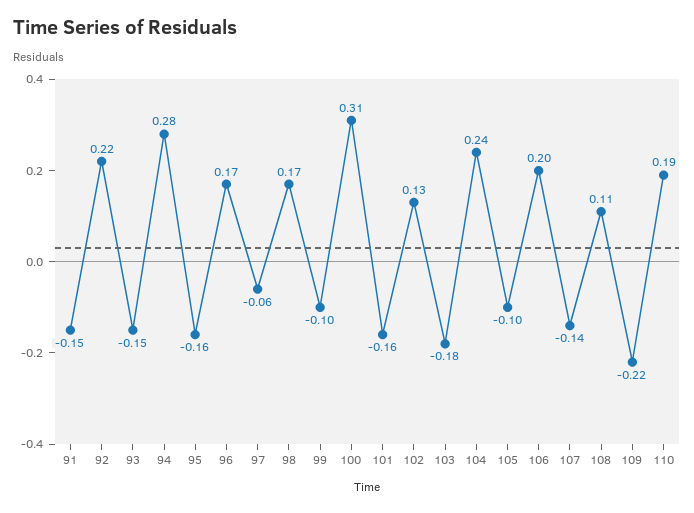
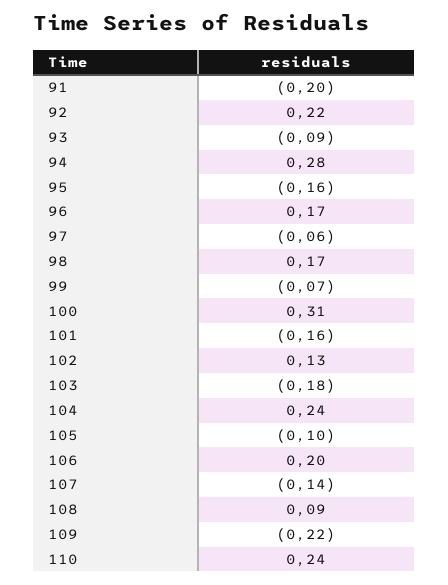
  {
-   "91": -0.15,
+   "91": -0.2,
    "92": 0.22,
-   "93": -0.15,
+   "93": -0.09,
    "94": 0.28,
    "95": -0.16,
    "96": 0.17,
    "97": -0.06,
    "98": 0.17,
-   "99": -0.1,
+   "99": -0.07,
    "100": 0.31,
    "101": -0.16,
    "102": 0.13,
    "103": -0.18,
    "104": 0.24,
    "105": -0.1,
    "106": 0.2,
    "107": -0.14,
-   "108": 0.11,
+   "108": 0.09,
    "109": -0.22,
-   "110": 0.19
+   "110": 0.24
  }

